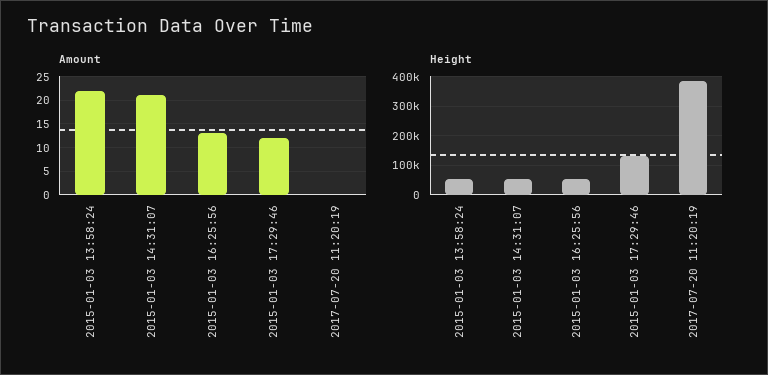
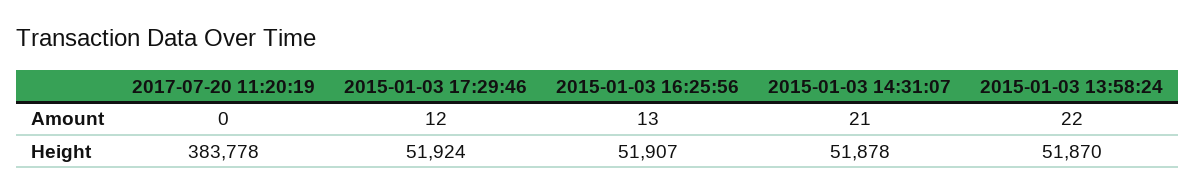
  {
    "Amount": {
      "2015-01-03 13:58:24": 22,
      "2015-01-03 14:31:07": 21,
      "2015-01-03 16:25:56": 13,
      "2015-01-03 17:29:46": 12,
      "2017-07-20 11:20:19": 0
    },
    "Height": {
      "2015-01-03 13:58:24": 51870,
      "2015-01-03 14:31:07": 51878,
      "2015-01-03 16:25:56": 51907,
-     "2015-01-03 17:29:46": 125000,
+     "2015-01-03 17:29:46": 51924,
      "2017-07-20 11:20:19": 383778
    }
  }

